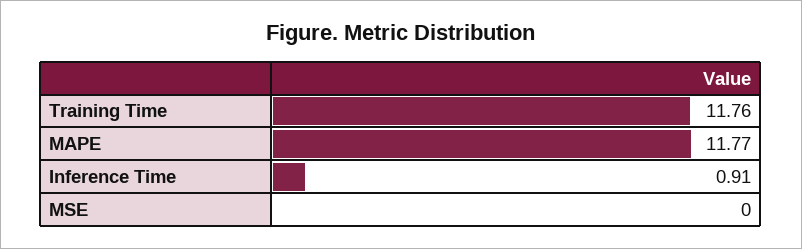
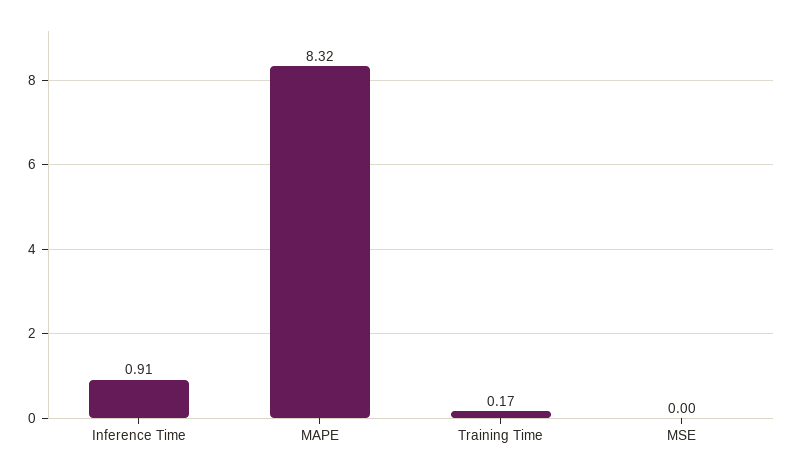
  {
-   "Training Time": 11.76,
+   "Training Time": 0.17,
-   "MAPE": 11.77,
+   "MAPE": 8.32,
    "Inference Time": 0.91,
    "MSE": 0
  }

